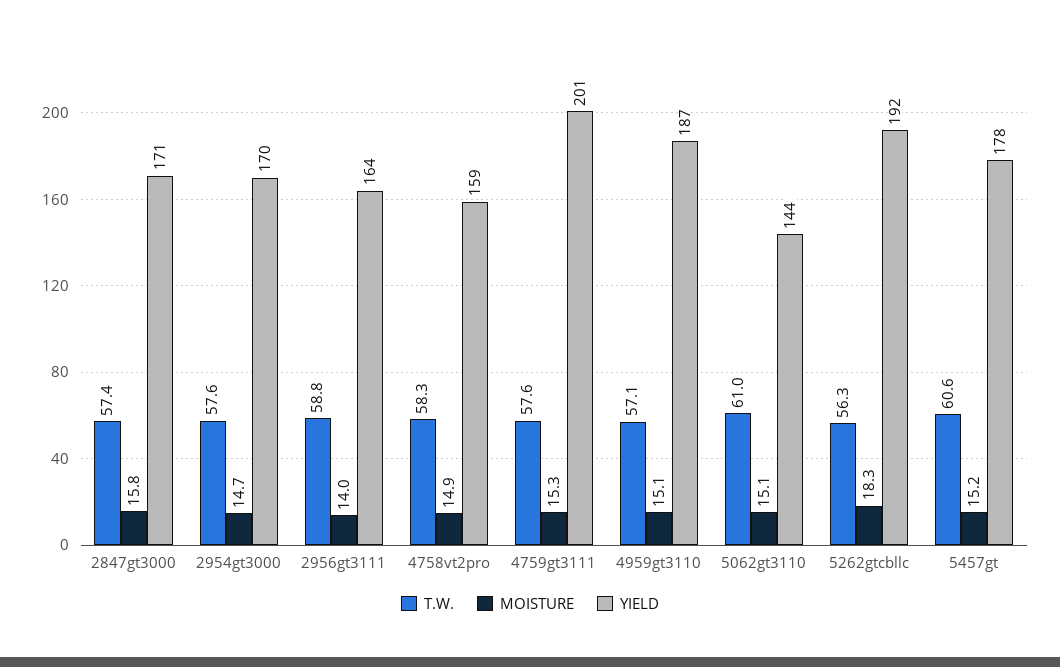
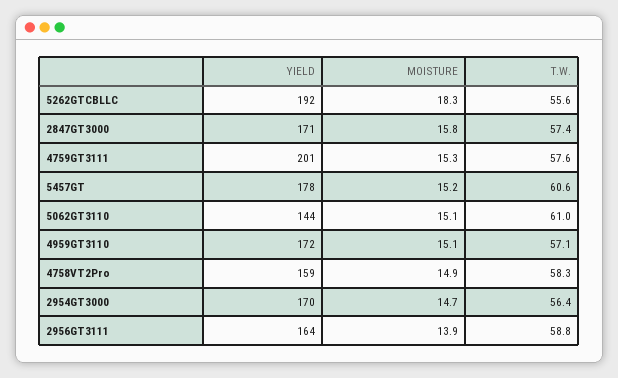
  {
    "T.W.": {
      "2847gt3000": 57.4,
-     "2954gt3000": 57.6,
+     "2954gt3000": 56.4,
      "2956gt3111": 58.8,
      "4758vt2pro": 58.3,
      "4759gt3111": 57.6,
      "4959gt3110": 57.1,
      "5062gt3110": 61,
-     "5262gtcbllc": 56.3,
+     "5262gtcbllc": 55.6,
      "5457gt": 60.6
    },
    "MOISTURE": {
      "2847gt3000": 15.8,
      "2954gt3000": 14.7,
-     "2956gt3111": 14,
+     "2956gt3111": 13.9,
      "4758vt2pro": 14.9,
      "4759gt3111": 15.3,
      "4959gt3110": 15.1,
      "5062gt3110": 15.1,
      "5262gtcbllc": 18.3,
      "5457gt": 15.2
    },
    "YIELD": {
      "2847gt3000": 171,
      "2954gt3000": 170,
      "2956gt3111": 164,
      "4758vt2pro": 159,
      "4759gt3111": 201,
-     "4959gt3110": 187,
+     "4959gt3110": 172,
      "5062gt3110": 144,
      "5262gtcbllc": 192,
      "5457gt": 178
    }
  }

